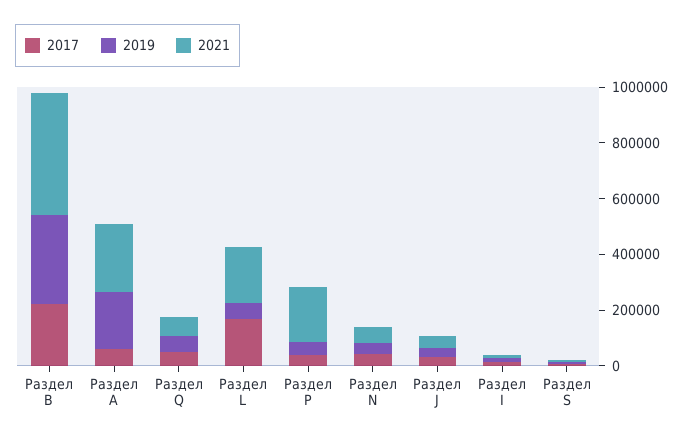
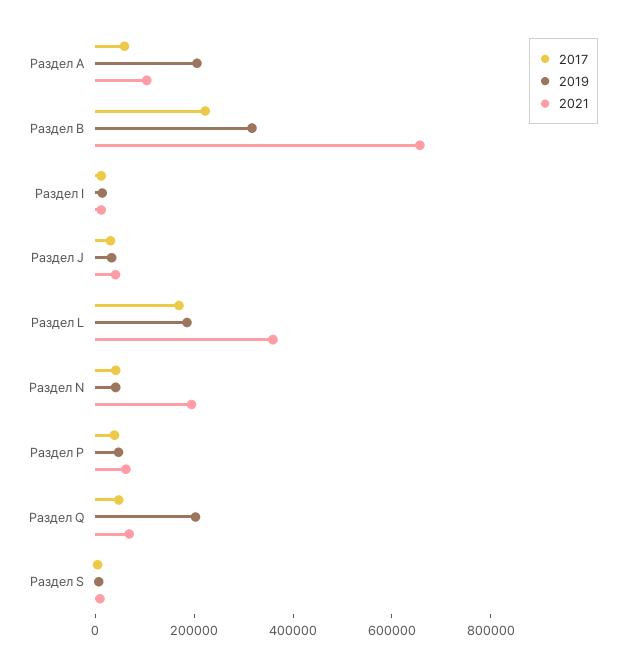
  {
    "2017": {
      "Раздел B": 200000,
      "Раздел A": 50000,
      "Раздел Q": 50000,
      "Раздел L": 150000,
      "Раздел P": 50000,
      "Раздел N": 50000,
      "Раздел J": 50000,
      "Раздел I": 0,
      "Раздел S": 0
    },
    "2019": {
      "Раздел B": 300000,
      "Раздел A": 200000,
-     "Раздел Q": 50000,
+     "Раздел Q": 200000,
-     "Раздел L": 50000,
+     "Раздел L": 200000,
      "Раздел P": 50000,
      "Раздел N": 50000,
      "Раздел J": 50000,
      "Раздел I": 0,
      "Раздел S": 0
    },
    "2021": {
-     "Раздел B": 450000,
+     "Раздел B": 650000,
-     "Раздел A": 250000,
+     "Раздел A": 100000,
      "Раздел Q": 50000,
-     "Раздел L": 200000,
+     "Раздел L": 350000,
-     "Раздел P": 200000,
+     "Раздел P": 50000,
-     "Раздел N": 50000,
+     "Раздел N": 200000,
      "Раздел J": 50000,
      "Раздел I": 0,
      "Раздел S": 0
    }
  }

